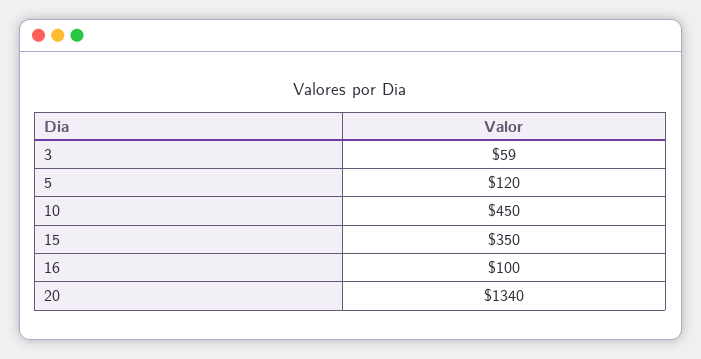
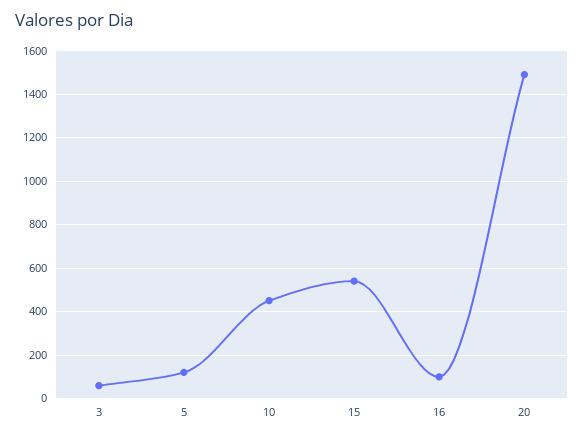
  {
    "3": 59,
    "5": 120,
    "10": 450,
-   "15": 350,
+   "15": 550,
    "16": 100,
-   "20": 1340
+   "20": 1500
  }

